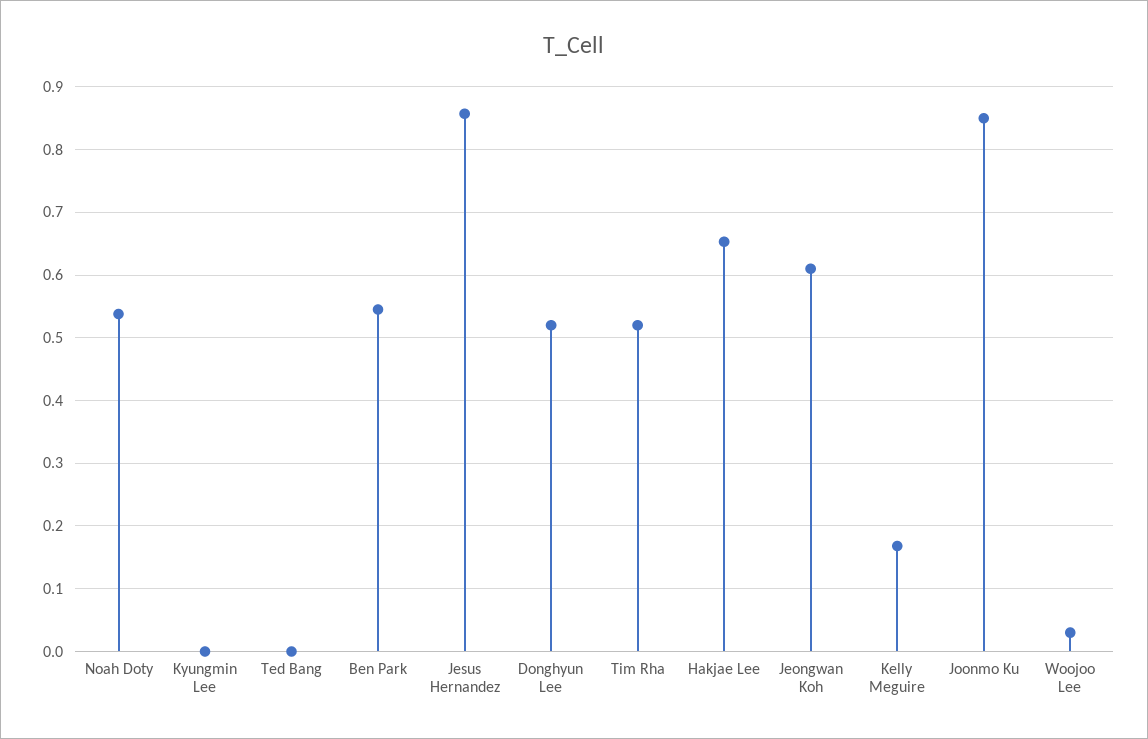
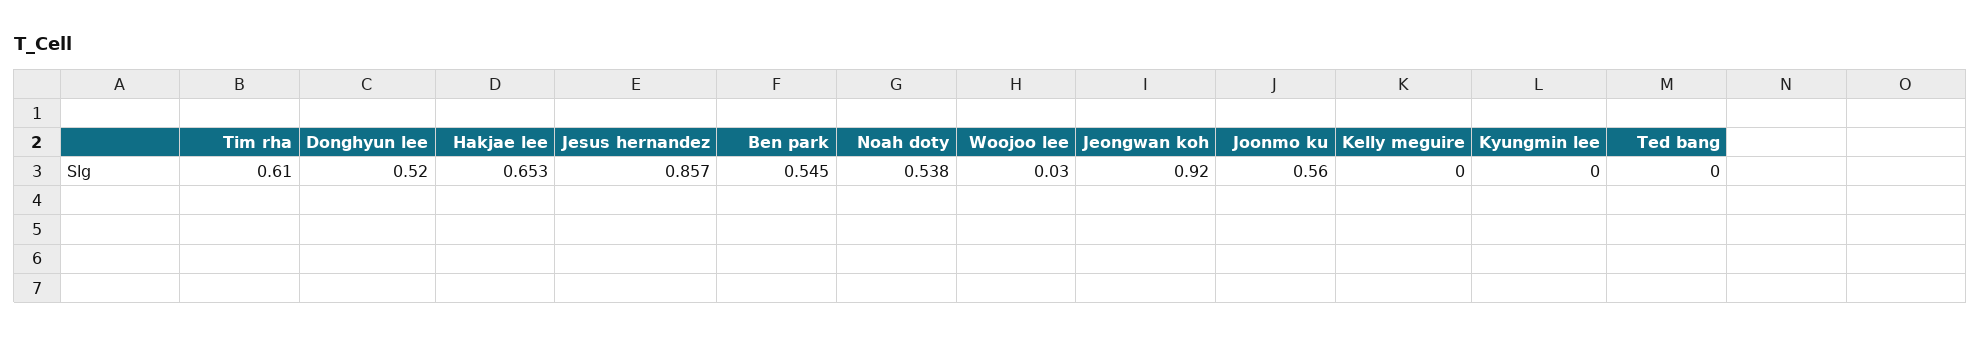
  {
    "Noah Doty": 0.538,
    "Kyungmin Lee": 0,
    "Ted Bang": 0,
    "Ben Park": 0.545,
    "Jesus Hernandez": 0.857,
    "Donghyun Lee": 0.52,
-   "Tim Rha": 0.52,
+   "Tim Rha": 0.61,
    "Hakjae Lee": 0.653,
-   "Jeongwan Koh": 0.61,
+   "Jeongwan Koh": 0.92,
-   "Kelly Meguire": 0.17,
+   "Kelly Meguire": 0,
-   "Joonmo Ku": 0.85,
+   "Joonmo Ku": 0.56,
    "Woojoo Lee": 0.03
  }

